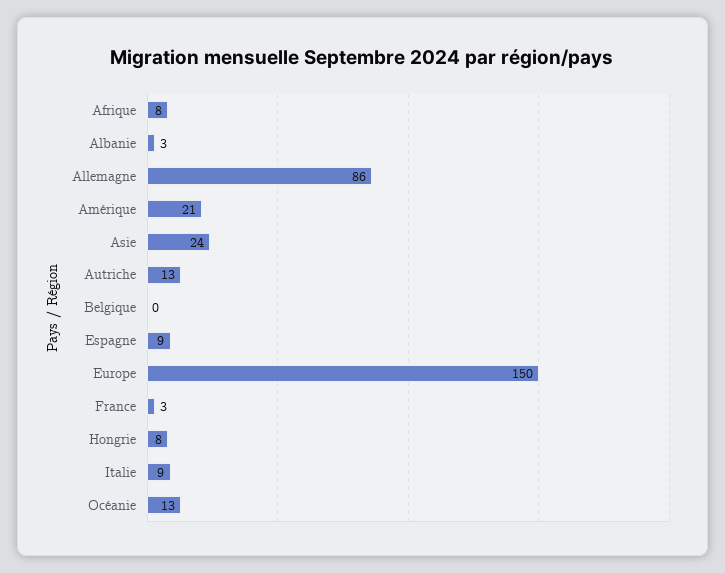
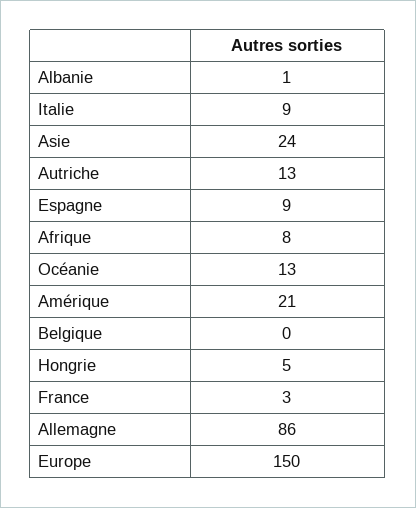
  {
    "Afrique": 8,
-   "Albanie": 3,
+   "Albanie": 1,
    "Allemagne": 86,
    "Amérique": 21,
    "Asie": 24,
    "Autriche": 13,
    "Belgique": 0,
    "Espagne": 9,
    "Europe": 150,
    "France": 3,
-   "Hongrie": 8,
+   "Hongrie": 5,
    "Italie": 9,
    "Océanie": 13
  }

